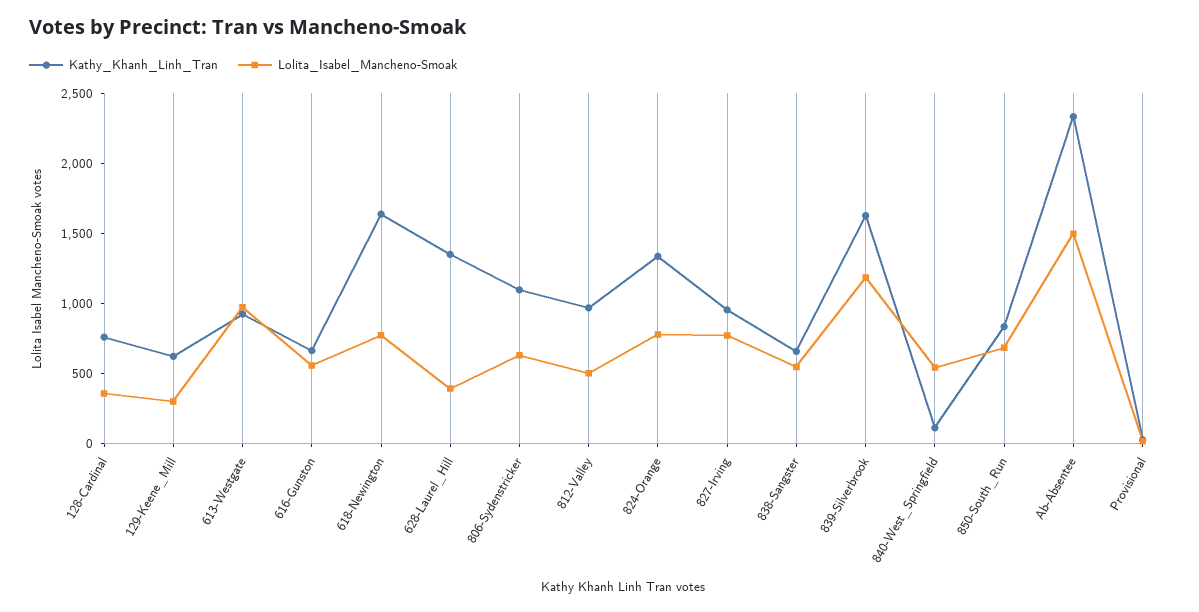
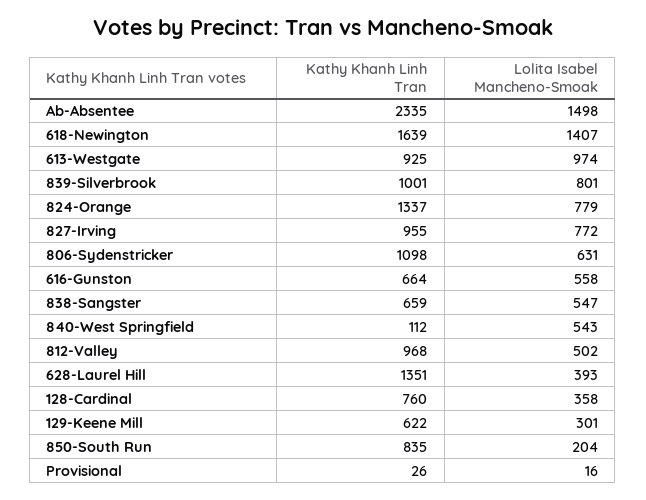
  {
    "Kathy_Khanh_Linh_Tran": {
      "128-Cardinal": 760,
      "129-Keene_Mill": 622,
      "613-Westgate": 925,
      "616-Gunston": 664,
      "618-Newington": 1639,
      "628-Laurel_Hill": 1351,
      "806-Sydenstricker": 1098,
      "812-Valley": 968,
      "824-Orange": 1337,
      "827-Irving": 955,
      "838-Sangster": 659,
-     "839-Silverbrook": 1600,
+     "839-Silverbrook": 1001,
      "840-West_Springfield": 112,
      "850-South_Run": 835,
      "Ab-Absentee": 2335,
      "Provisional": 26
    },
    "Lolita_Isabel_Mancheno-Smoak": {
      "128-Cardinal": 358,
      "129-Keene_Mill": 301,
      "613-Westgate": 974,
      "616-Gunston": 558,
-     "618-Newington": 800,
+     "618-Newington": 1407,
      "628-Laurel_Hill": 393,
      "806-Sydenstricker": 631,
      "812-Valley": 502,
      "824-Orange": 779,
      "827-Irving": 772,
      "838-Sangster": 547,
-     "839-Silverbrook": 1200,
+     "839-Silverbrook": 801,
      "840-West_Springfield": 543,
-     "850-South_Run": 700,
+     "850-South_Run": 204,
      "Ab-Absentee": 1498,
      "Provisional": 16
    }
  }

